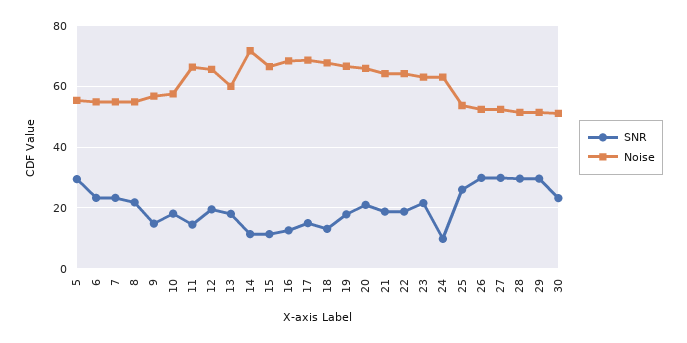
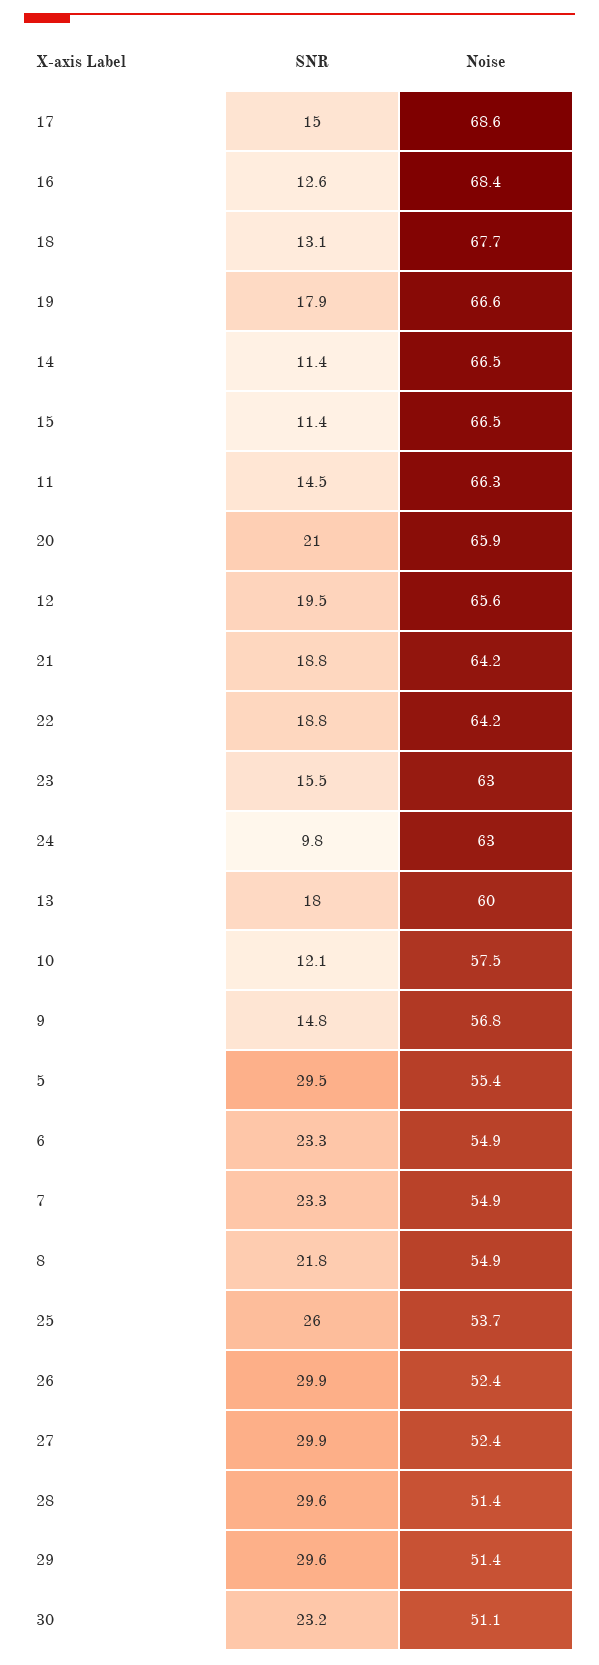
  {
    "SNR": {
      "5": 29.5,
      "6": 23.3,
      "7": 23.3,
      "8": 21.8,
      "9": 14.8,
-     "10": 18,
+     "10": 12.1,
      "11": 14.5,
      "12": 19.5,
      "13": 18,
      "14": 11.4,
      "15": 11.4,
      "16": 12.6,
      "17": 15,
      "18": 13.1,
      "19": 17.9,
      "20": 21,
      "21": 18.8,
      "22": 18.8,
-     "23": 22,
+     "23": 15.5,
      "24": 9.8,
      "25": 26,
      "26": 29.9,
      "27": 29.9,
      "28": 29.6,
      "29": 29.6,
      "30": 23.2
    },
    "Noise": {
      "5": 55.4,
      "6": 54.9,
      "7": 54.9,
      "8": 54.9,
      "9": 56.8,
      "10": 57.5,
      "11": 66.3,
      "12": 65.6,
      "13": 60,
-     "14": 72,
+     "14": 66.5,
      "15": 66.5,
      "16": 68.4,
      "17": 68.6,
      "18": 67.7,
      "19": 66.6,
      "20": 65.9,
      "21": 64.2,
      "22": 64.2,
      "23": 63,
      "24": 63,
      "25": 53.7,
      "26": 52.4,
      "27": 52.4,
      "28": 51.4,
      "29": 51.4,
      "30": 51.1
    }
  }

